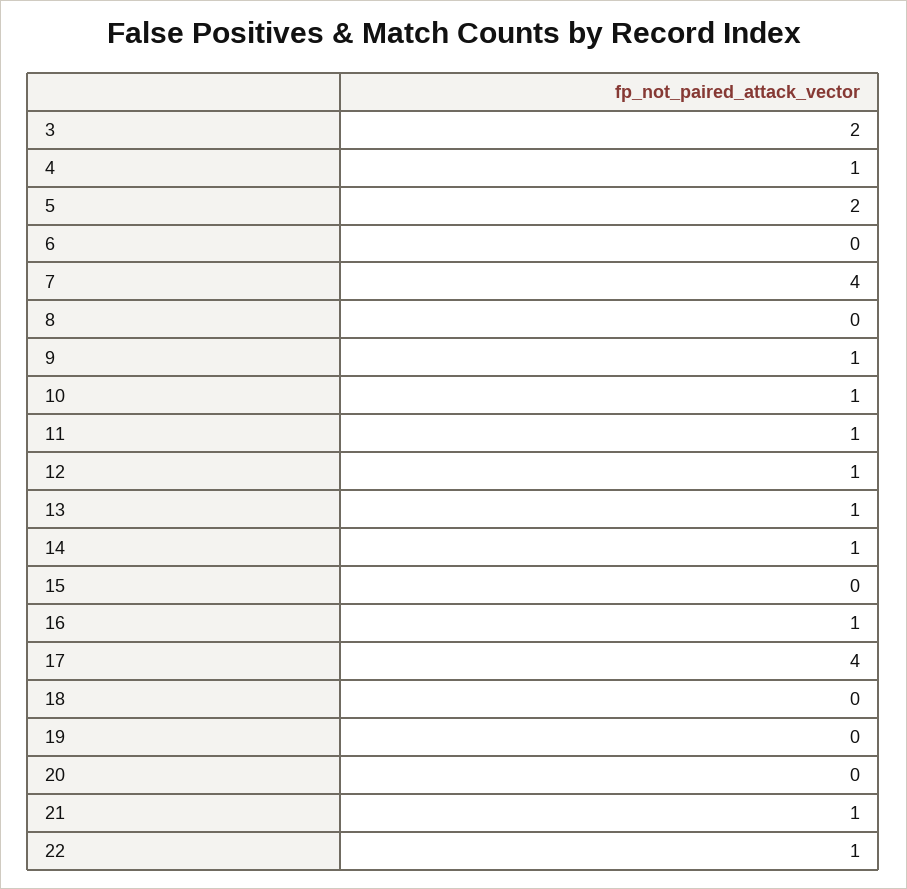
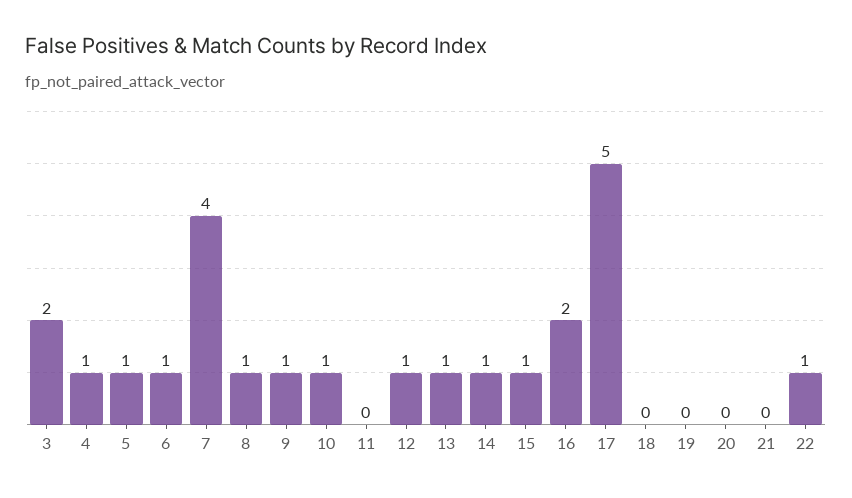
  {
    "3": 2,
    "4": 1,
-   "5": 2,
+   "5": 1,
-   "6": 0,
+   "6": 1,
    "7": 4,
-   "8": 0,
+   "8": 1,
    "9": 1,
    "10": 1,
-   "11": 1,
+   "11": 0,
    "12": 1,
    "13": 1,
    "14": 1,
-   "15": 0,
+   "15": 1,
-   "16": 1,
+   "16": 2,
-   "17": 4,
+   "17": 5,
    "18": 0,
    "19": 0,
    "20": 0,
-   "21": 1,
+   "21": 0,
    "22": 1
  }

